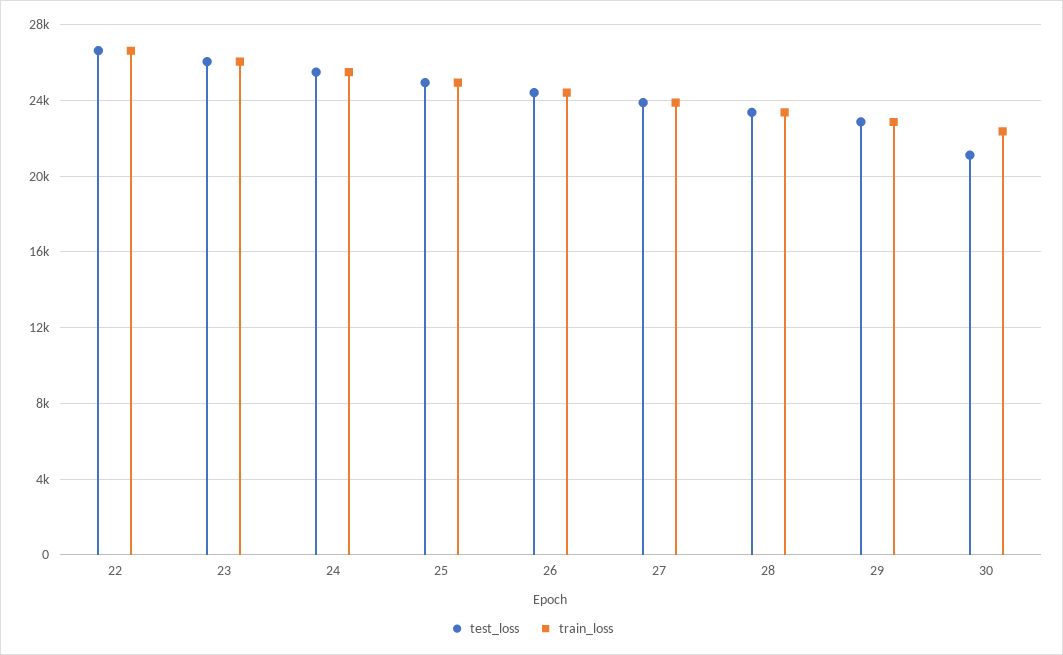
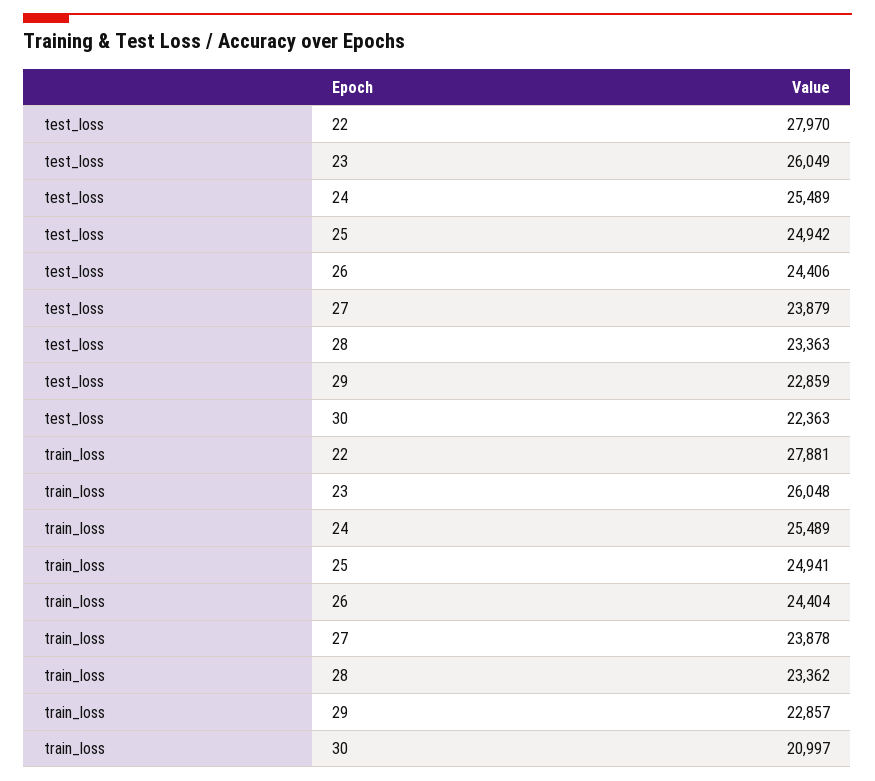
  {
    "test_loss": {
-     "22": 26500,
+     "22": 27970,
      "23": 26049,
      "24": 25489,
      "25": 24942,
      "26": 24406,
      "27": 23879,
      "28": 23363,
      "29": 22859,
-     "30": 21000
+     "30": 22363
    },
    "train_loss": {
-     "22": 26500,
+     "22": 27881,
      "23": 26048,
      "24": 25489,
      "25": 24941,
      "26": 24404,
      "27": 23878,
      "28": 23362,
      "29": 22857,
-     "30": 22500
+     "30": 20997
    }
  }

